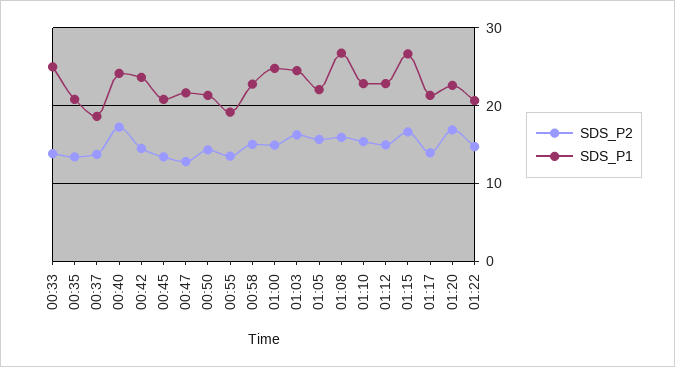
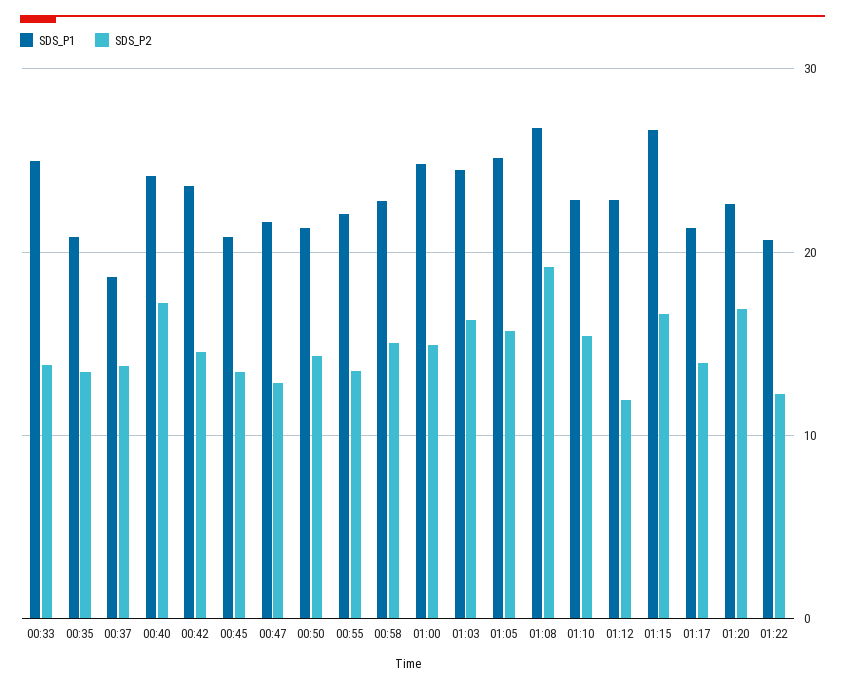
  {
    "SDS_P2": {
      "00:33": 14,
      "00:35": 13,
      "00:37": 14,
      "00:40": 17,
      "00:42": 15,
      "00:45": 13,
      "00:47": 13,
      "00:50": 14,
      "00:55": 14,
      "00:58": 15,
      "01:00": 15,
      "01:03": 16,
      "01:05": 16,
-     "01:08": 16,
+     "01:08": 19,
      "01:10": 15,
-     "01:12": 15,
+     "01:12": 12,
      "01:15": 17,
      "01:17": 14,
      "01:20": 17,
-     "01:22": 15
+     "01:22": 12
    },
    "SDS_P1": {
      "00:33": 25,
      "00:35": 21,
      "00:37": 19,
      "00:40": 24,
      "00:42": 24,
      "00:45": 21,
      "00:47": 22,
      "00:50": 21,
-     "00:55": 19,
+     "00:55": 22,
      "00:58": 23,
      "01:00": 25,
      "01:03": 25,
-     "01:05": 22,
+     "01:05": 25,
      "01:08": 27,
      "01:10": 23,
      "01:12": 23,
      "01:15": 27,
      "01:17": 21,
      "01:20": 23,
      "01:22": 21
    }
  }

